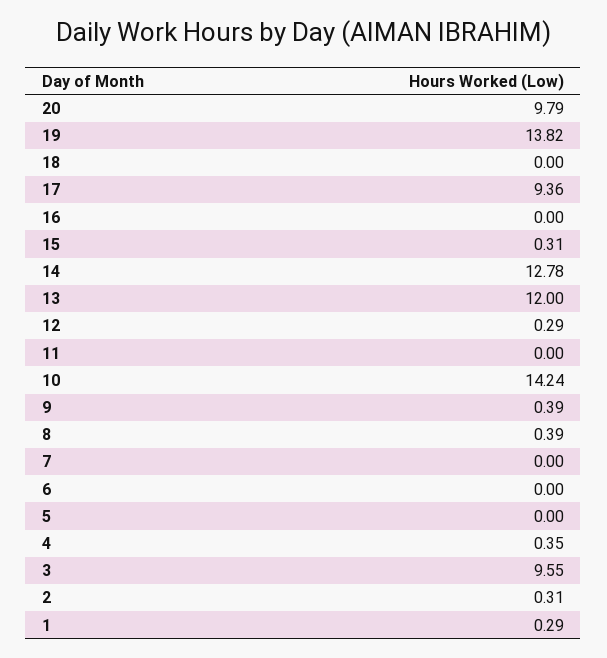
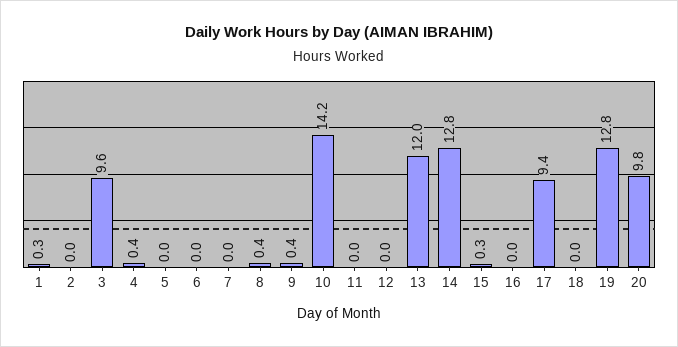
  {
    "20": 9.79,
-   "19": 13.82,
+   "19": 12.8,
    "18": 0,
    "17": 9.36,
    "16": 0,
    "15": 0.31,
    "14": 12.78,
    "13": 12,
-   "12": 0.29,
+   "12": 0,
    "11": 0,
    "10": 14.24,
    "9": 0.39,
    "8": 0.39,
    "7": 0,
    "6": 0,
    "5": 0,
    "4": 0.35,
    "3": 9.55,
-   "2": 0.31,
+   "2": 0,
    "1": 0.29
  }

